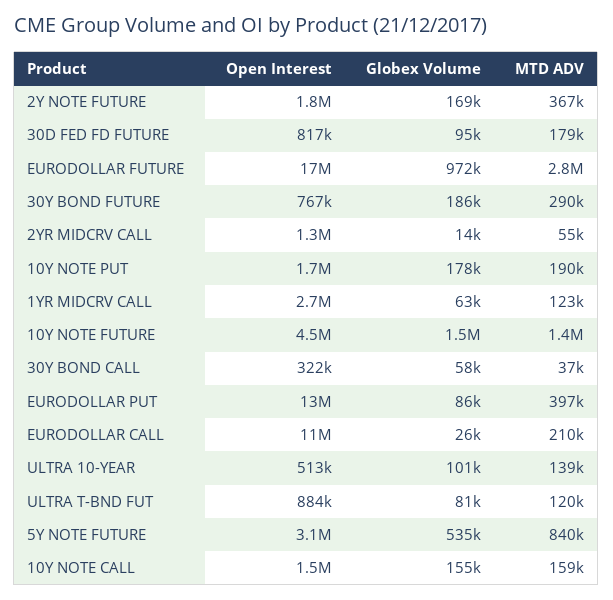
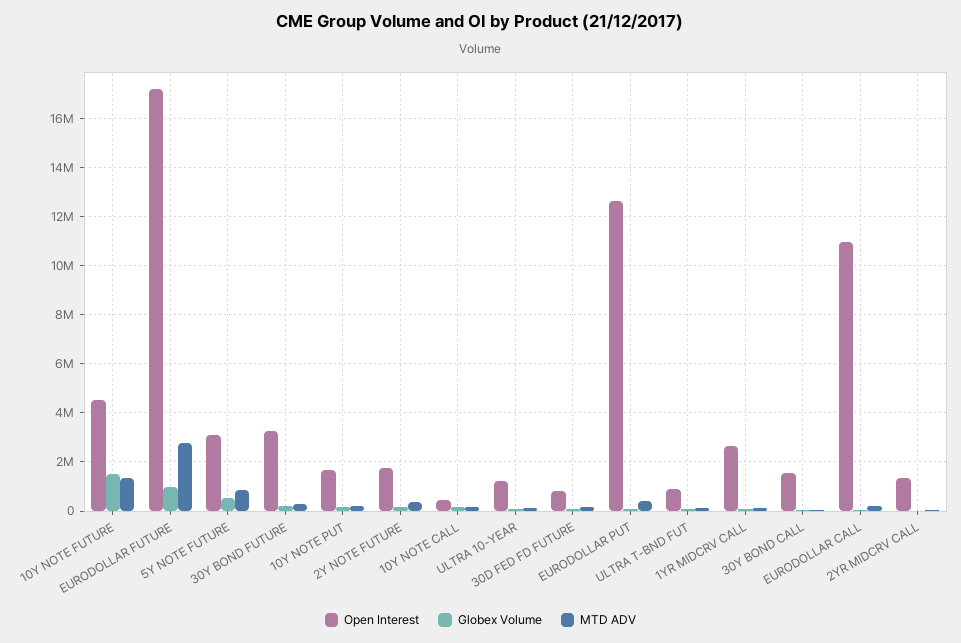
  {
    "Open Interest": {
      "2Y NOTE FUTURE": 1800000,
      "30D FED FD FUTURE": 817000,
      "EURODOLLAR FUTURE": 17000000,
-     "30Y BOND FUTURE": 767000,
+     "30Y BOND FUTURE": 3250000,
      "2YR MIDCRV CALL": 1300000,
      "10Y NOTE PUT": 1700000,
      "1YR MIDCRV CALL": 2700000,
      "10Y NOTE FUTURE": 4500000,
-     "30Y BOND CALL": 322000,
+     "30Y BOND CALL": 1500000,
      "EURODOLLAR PUT": 13000000,
      "EURODOLLAR CALL": 11000000,
-     "ULTRA 10-YEAR": 513000,
+     "ULTRA 10-YEAR": 1250000,
      "ULTRA T-BND FUT": 884000,
      "5Y NOTE FUTURE": 3100000,
-     "10Y NOTE CALL": 1500000
+     "10Y NOTE CALL": 500000
    },
    "Globex Volume": {
      "2Y NOTE FUTURE": 169000,
      "30D FED FD FUTURE": 95000,
      "EURODOLLAR FUTURE": 972000,
      "30Y BOND FUTURE": 186000,
      "2YR MIDCRV CALL": 14000,
      "10Y NOTE PUT": 178000,
      "1YR MIDCRV CALL": 63000,
      "10Y NOTE FUTURE": 1500000,
      "30Y BOND CALL": 58000,
      "EURODOLLAR PUT": 86000,
      "EURODOLLAR CALL": 26000,
      "ULTRA 10-YEAR": 101000,
      "ULTRA T-BND FUT": 81000,
      "5Y NOTE FUTURE": 535000,
      "10Y NOTE CALL": 155000
    },
    "MTD ADV": {
      "2Y NOTE FUTURE": 367000,
      "30D FED FD FUTURE": 179000,
      "EURODOLLAR FUTURE": 2800000,
      "30Y BOND FUTURE": 290000,
      "2YR MIDCRV CALL": 55000,
      "10Y NOTE PUT": 190000,
      "1YR MIDCRV CALL": 123000,
      "10Y NOTE FUTURE": 1400000,
      "30Y BOND CALL": 37000,
      "EURODOLLAR PUT": 397000,
      "EURODOLLAR CALL": 210000,
      "ULTRA 10-YEAR": 139000,
      "ULTRA T-BND FUT": 120000,
      "5Y NOTE FUTURE": 840000,
      "10Y NOTE CALL": 159000
    }
  }

